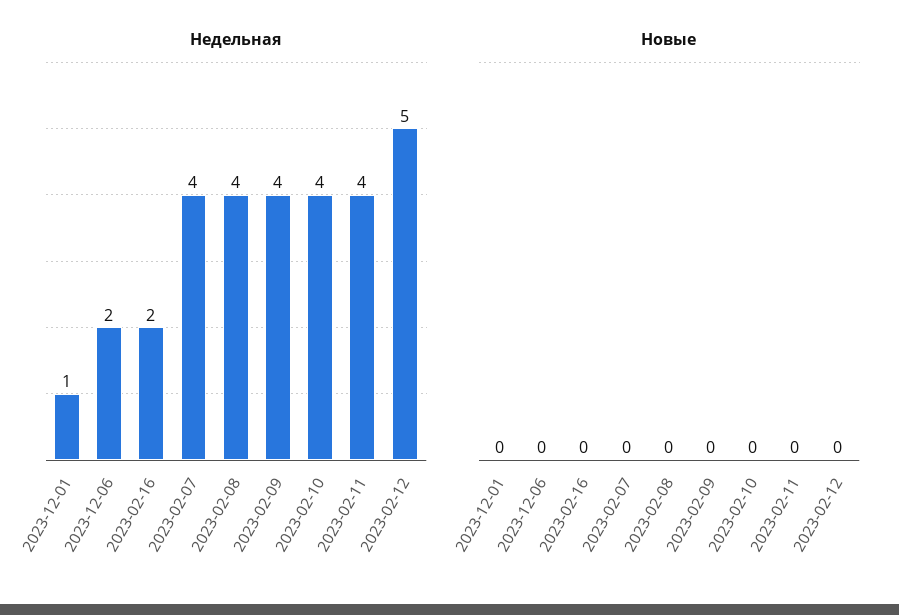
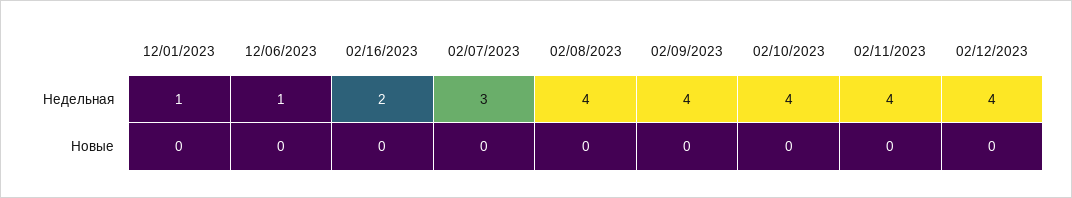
  {
    "Недельная": {
      "2023-12-01": 1,
-     "2023-12-06": 2,
+     "2023-12-06": 1,
      "2023-02-16": 2,
-     "2023-02-07": 4,
+     "2023-02-07": 3,
      "2023-02-08": 4,
      "2023-02-09": 4,
      "2023-02-10": 4,
      "2023-02-11": 4,
-     "2023-02-12": 5
+     "2023-02-12": 4
    },
    "Новые": {
      "2023-12-01": 0,
      "2023-12-06": 0,
      "2023-02-16": 0,
      "2023-02-07": 0,
      "2023-02-08": 0,
      "2023-02-09": 0,
      "2023-02-10": 0,
      "2023-02-11": 0,
      "2023-02-12": 0
    }
  }

